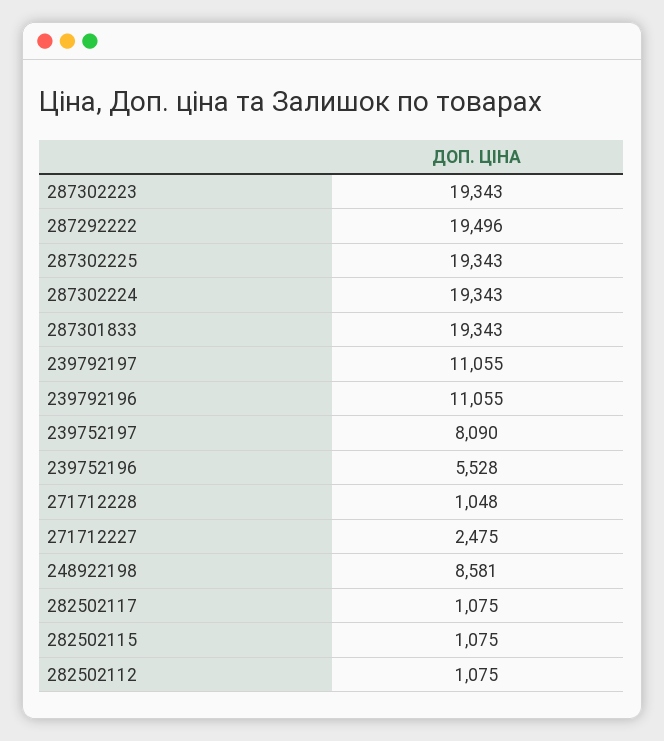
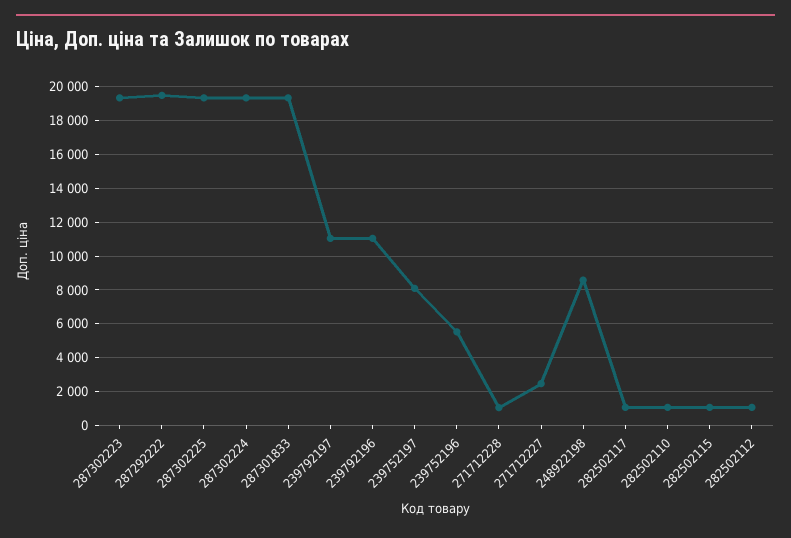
  {
    "287302223": 19343,
    "287292222": 19496,
    "287302225": 19343,
    "287302224": 19343,
    "287301833": 19343,
    "239792197": 11055,
    "239792196": 11055,
    "239752197": 8090,
    "239752196": 5528,
    "271712228": 1048,
    "271712227": 2475,
    "248922198": 8581,
    "282502117": 1075,
    "282502115": 1075,
-   "282502112": 1075
+   "282502112": 1075,
+   "282502110": 1000
  }

